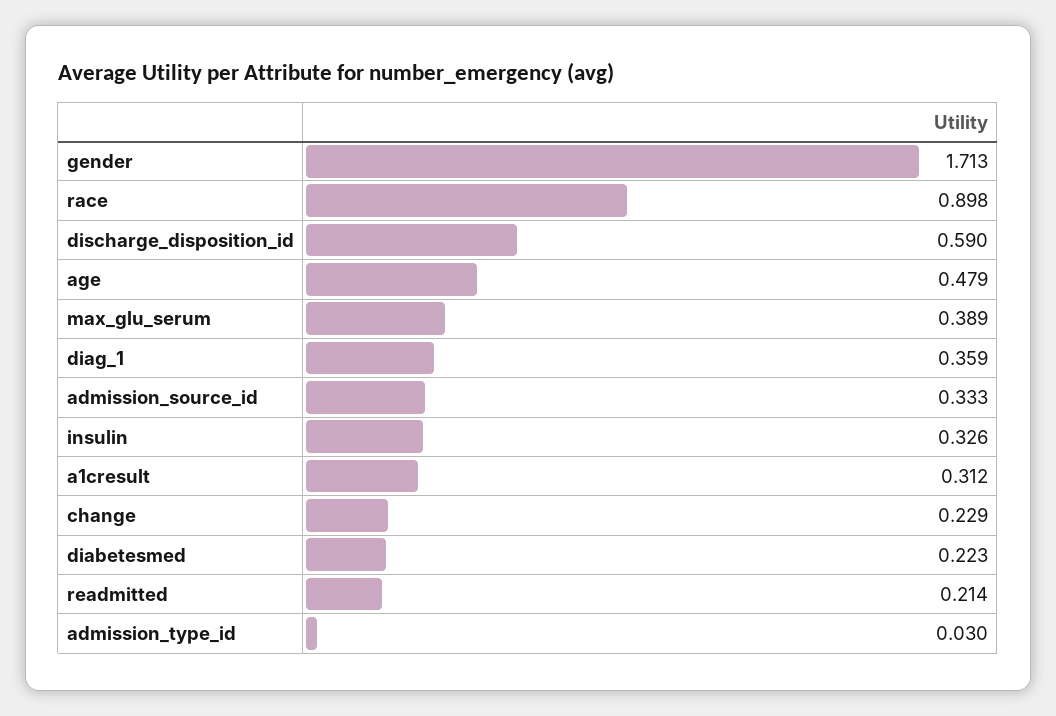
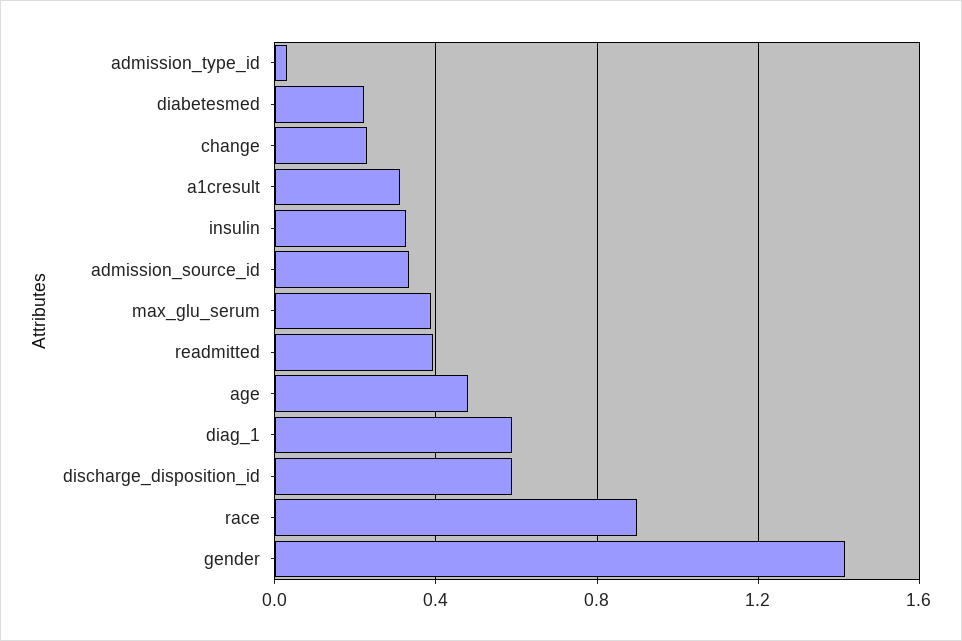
  {
-   "gender": 1.713,
+   "gender": 1.4,
    "race": 0.898,
    "discharge_disposition_id": 0.59,
    "age": 0.479,
    "max_glu_serum": 0.389,
-   "diag_1": 0.359,
+   "diag_1": 0.6,
    "admission_source_id": 0.333,
    "insulin": 0.326,
    "a1cresult": 0.312,
    "change": 0.229,
    "diabetesmed": 0.223,
-   "readmitted": 0.214,
+   "readmitted": 0.4,
    "admission_type_id": 0.03
  }

